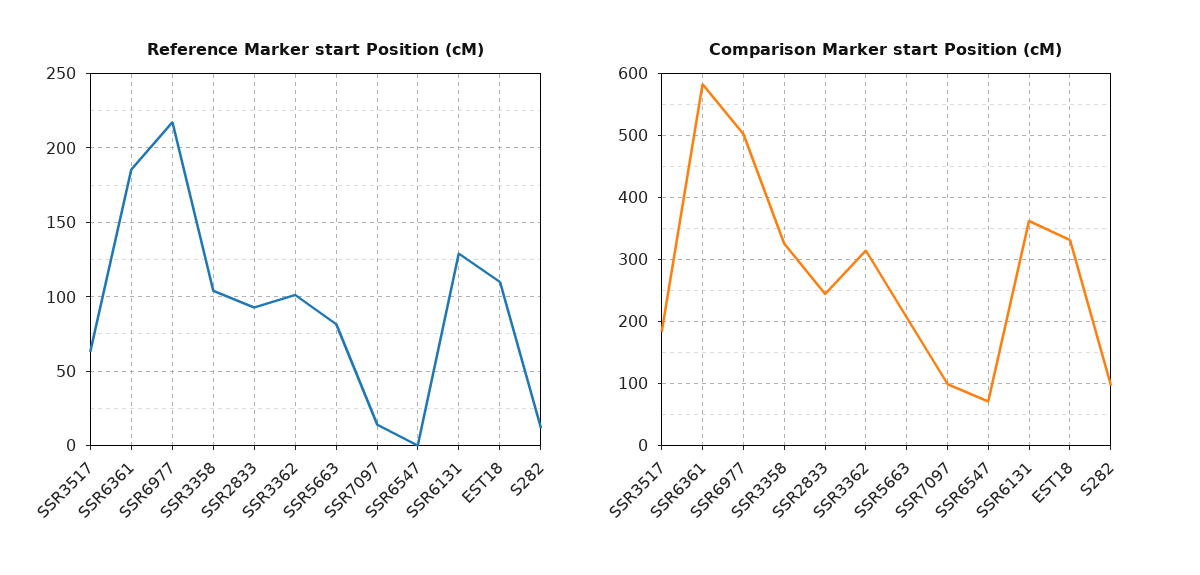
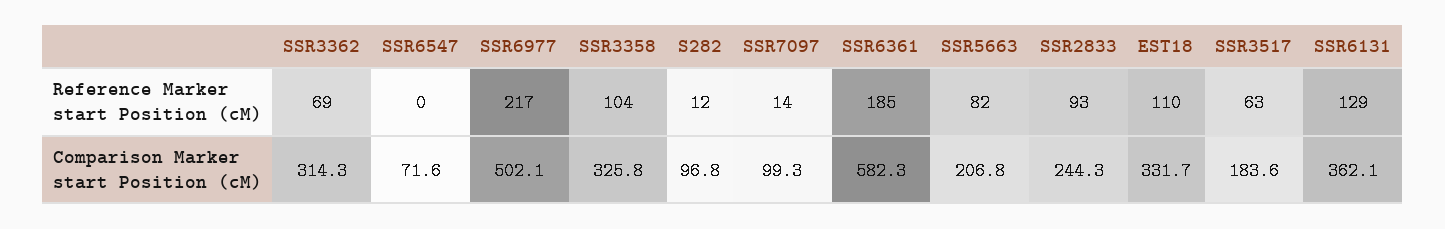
  {
    "Reference Marker start Position (cM)": {
      "SSR3517": 63,
      "SSR6361": 185,
      "SSR6977": 217,
      "SSR3358": 104,
      "SSR2833": 93,
-     "SSR3362": 100,
+     "SSR3362": 69,
      "SSR5663": 82,
      "SSR7097": 14,
      "SSR6547": 0,
      "SSR6131": 129,
      "EST18": 110,
      "S282": 12
    },
    "Comparison Marker start Position (cM)": {
      "SSR3517": 183.6,
      "SSR6361": 582.3,
      "SSR6977": 502.1,
      "SSR3358": 325.8,
      "SSR2833": 244.3,
      "SSR3362": 314.3,
      "SSR5663": 206.8,
      "SSR7097": 99.3,
      "SSR6547": 71.6,
      "SSR6131": 362.1,
      "EST18": 331.7,
      "S282": 96.8
    }
  }

